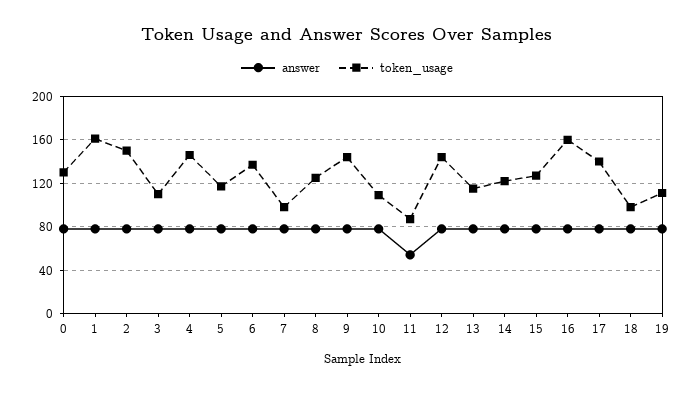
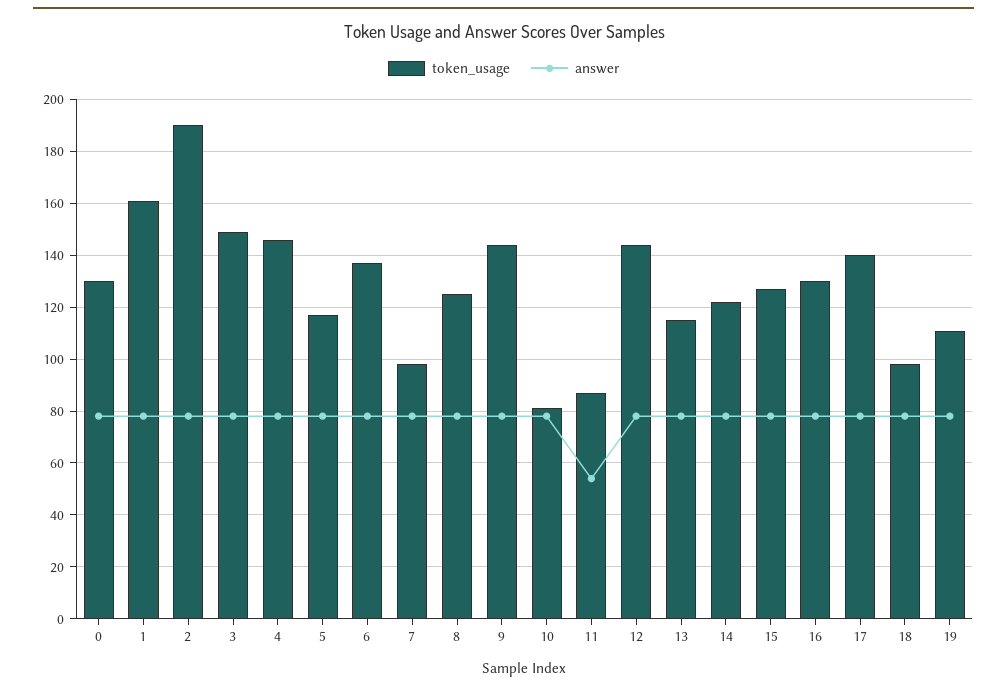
  {
    "answer": {
      "0": 80,
      "1": 80,
      "2": 80,
      "3": 80,
      "4": 80,
      "5": 80,
      "6": 80,
      "7": 80,
      "8": 80,
      "9": 80,
      "10": 80,
      "11": 55,
      "12": 80,
      "13": 80,
      "14": 80,
      "15": 80,
      "16": 80,
      "17": 80,
      "18": 80,
      "19": 80
    },
    "token_usage": {
      "0": 130,
      "1": 160,
-     "2": 150,
+     "2": 190,
-     "3": 110,
+     "3": 150,
      "4": 145,
      "5": 115,
      "6": 135,
      "7": 100,
      "8": 125,
      "9": 145,
-     "10": 110,
+     "10": 80,
      "11": 85,
      "12": 145,
      "13": 115,
      "14": 120,
      "15": 125,
-     "16": 160,
+     "16": 130,
      "17": 140,
      "18": 100,
      "19": 110
    }
  }

